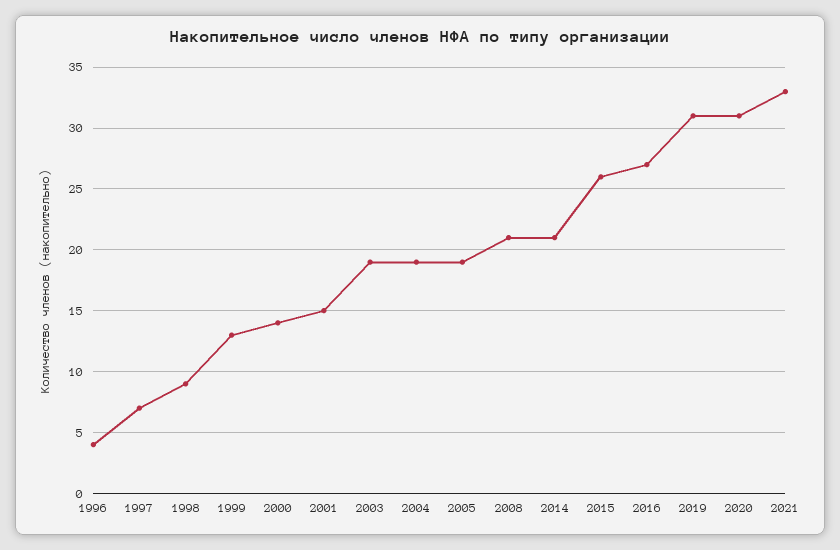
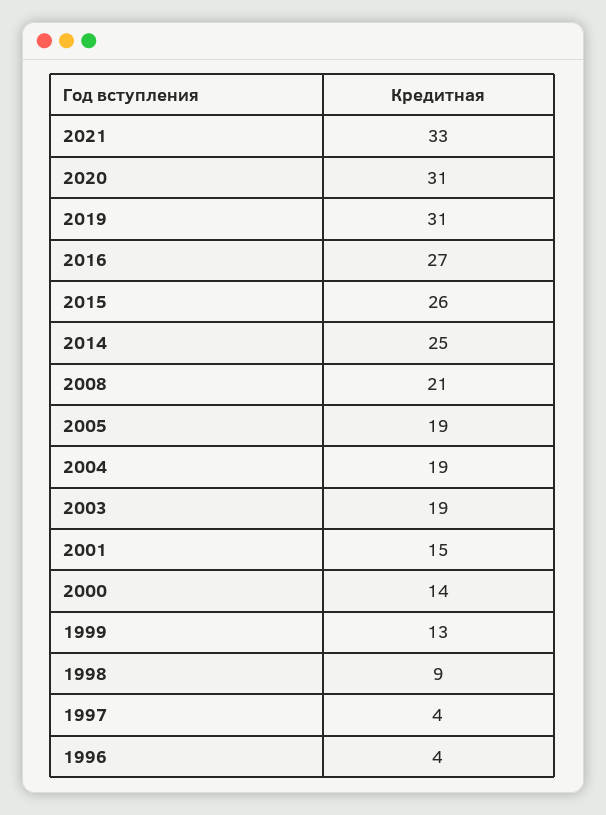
  {
    "1996": 4,
-   "1997": 7,
+   "1997": 4,
    "1998": 9,
    "1999": 13,
    "2000": 14,
    "2001": 15,
    "2003": 19,
    "2004": 19,
    "2005": 19,
    "2008": 21,
-   "2014": 21,
+   "2014": 25,
    "2015": 26,
    "2016": 27,
    "2019": 31,
    "2020": 31,
    "2021": 33
  }

